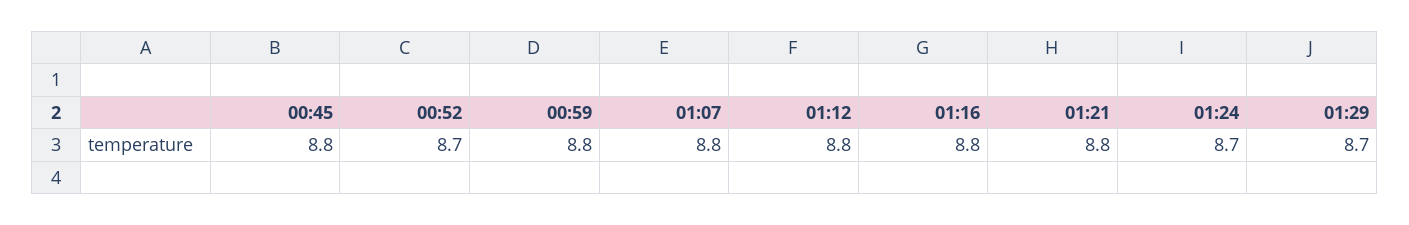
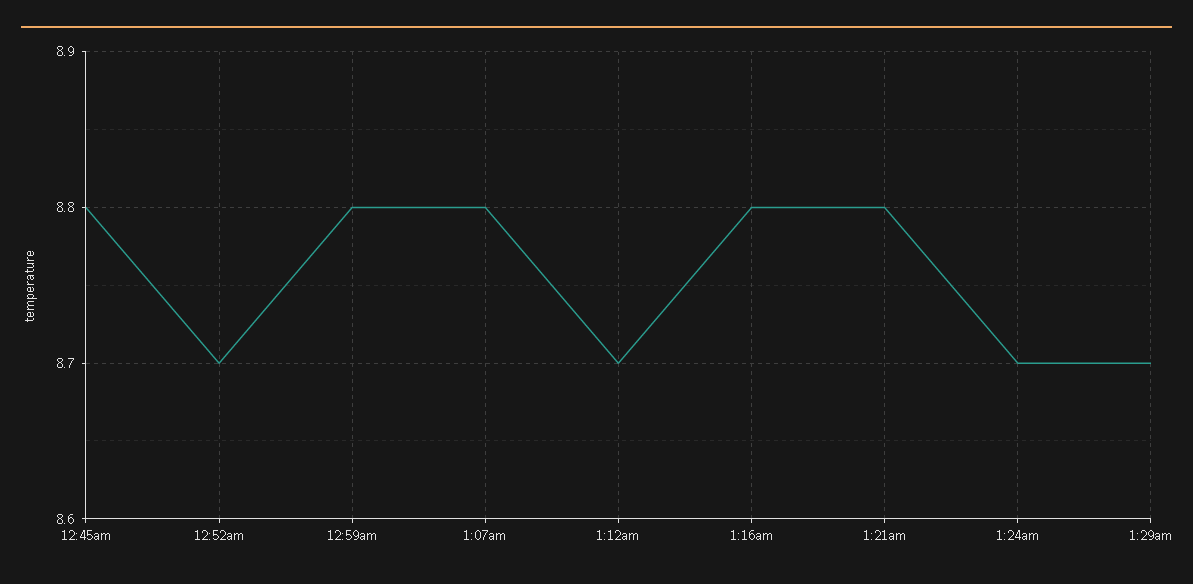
  {
    "00:45": 8.8,
    "00:52": 8.7,
    "00:59": 8.8,
    "01:07": 8.8,
-   "01:12": 8.8,
+   "01:12": 8.7,
    "01:16": 8.8,
    "01:21": 8.8,
    "01:24": 8.7,
    "01:29": 8.7
  }

